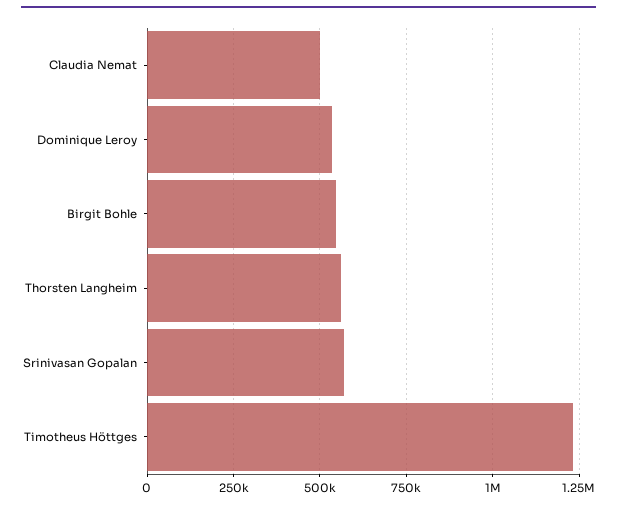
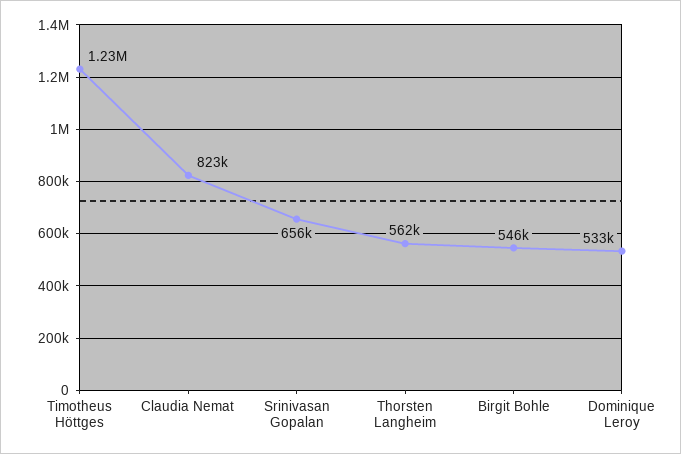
  {
-   "Claudia Nemat": 500000,
+   "Claudia Nemat": 823000,
    "Dominique Leroy": 533000,
    "Birgit Bohle": 546000,
    "Thorsten Langheim": 562000,
-   "Srinivasan Gopalan": 575000,
+   "Srinivasan Gopalan": 656000,
    "Timotheus Höttges": 1230000
  }

